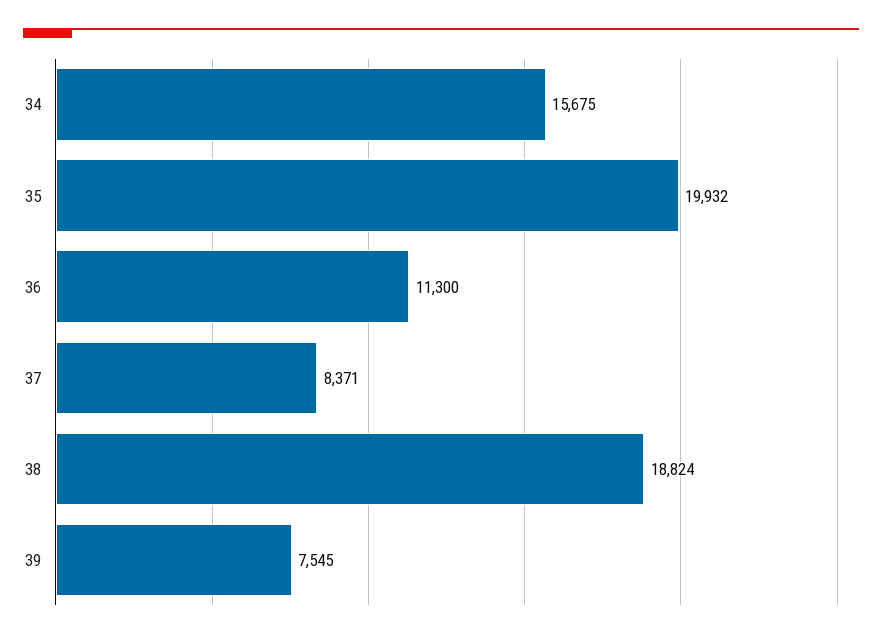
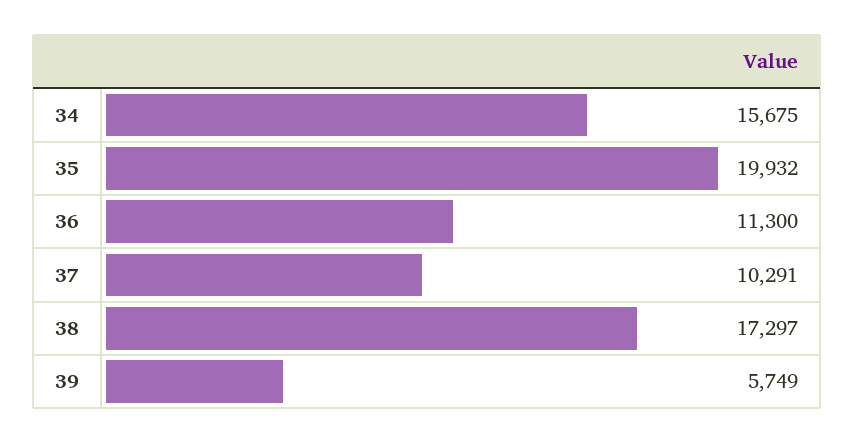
  {
    "34": 15675,
    "35": 19932,
    "36": 11300,
-   "37": 8371,
+   "37": 10291,
-   "38": 18824,
+   "38": 17297,
-   "39": 7545
+   "39": 5749
  }

